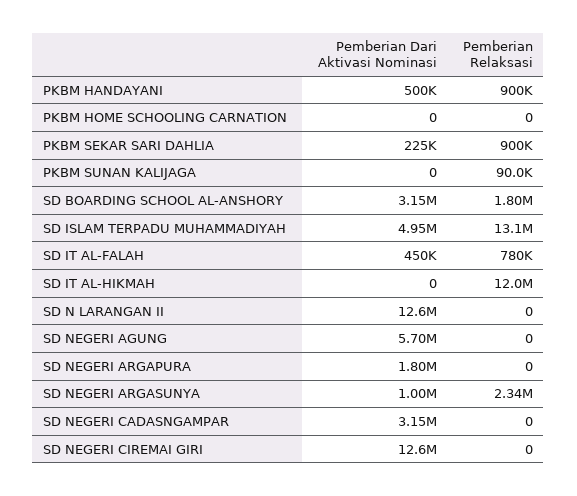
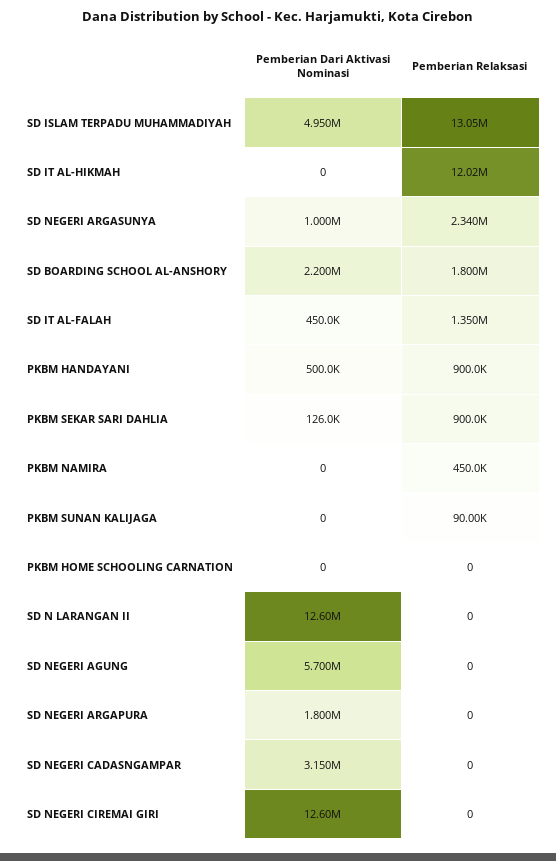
  {
    "Pemberian Dari Aktivasi Nominasi": {
      "PKBM HANDAYANI": 500000,
      "PKBM HOME SCHOOLING CARNATION": 0,
-     "PKBM SEKAR SARI DAHLIA": 225000,
+     "PKBM SEKAR SARI DAHLIA": 126000,
      "PKBM SUNAN KALIJAGA": 0,
-     "SD BOARDING SCHOOL AL-ANSHORY": 3150000,
+     "SD BOARDING SCHOOL AL-ANSHORY": 2200000,
      "SD ISLAM TERPADU MUHAMMADIYAH": 4950000,
      "SD IT AL-FALAH": 450000,
      "SD IT AL-HIKMAH": 0,
      "SD N LARANGAN II": 12600000,
      "SD NEGERI AGUNG": 5700000,
      "SD NEGERI ARGAPURA": 1800000,
      "SD NEGERI ARGASUNYA": 1000000,
      "SD NEGERI CADASNGAMPAR": 3150000,
-     "SD NEGERI CIREMAI GIRI": 12600000
+     "SD NEGERI CIREMAI GIRI": 12600000,
+     "PKBM NAMIRA": 0
    },
    "Pemberian Relaksasi": {
      "PKBM HANDAYANI": 900000,
      "PKBM HOME SCHOOLING CARNATION": 0,
      "PKBM SEKAR SARI DAHLIA": 900000,
      "PKBM SUNAN KALIJAGA": 90000,
      "SD BOARDING SCHOOL AL-ANSHORY": 1800000,
      "SD ISLAM TERPADU MUHAMMADIYAH": 13050000,
-     "SD IT AL-FALAH": 780000,
+     "SD IT AL-FALAH": 1350000,
      "SD IT AL-HIKMAH": 12020000,
      "SD N LARANGAN II": 0,
      "SD NEGERI AGUNG": 0,
      "SD NEGERI ARGAPURA": 0,
      "SD NEGERI ARGASUNYA": 2340000,
      "SD NEGERI CADASNGAMPAR": 0,
-     "SD NEGERI CIREMAI GIRI": 0
+     "SD NEGERI CIREMAI GIRI": 0,
+     "PKBM NAMIRA": 450000
    }
  }

